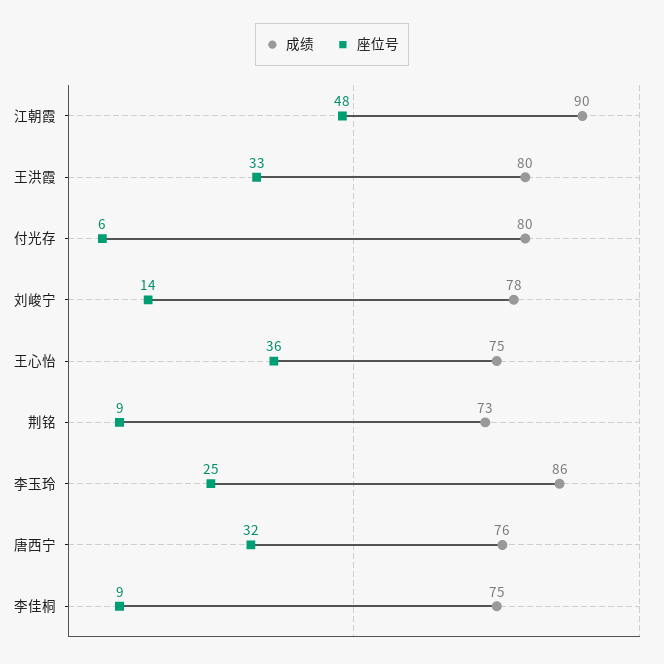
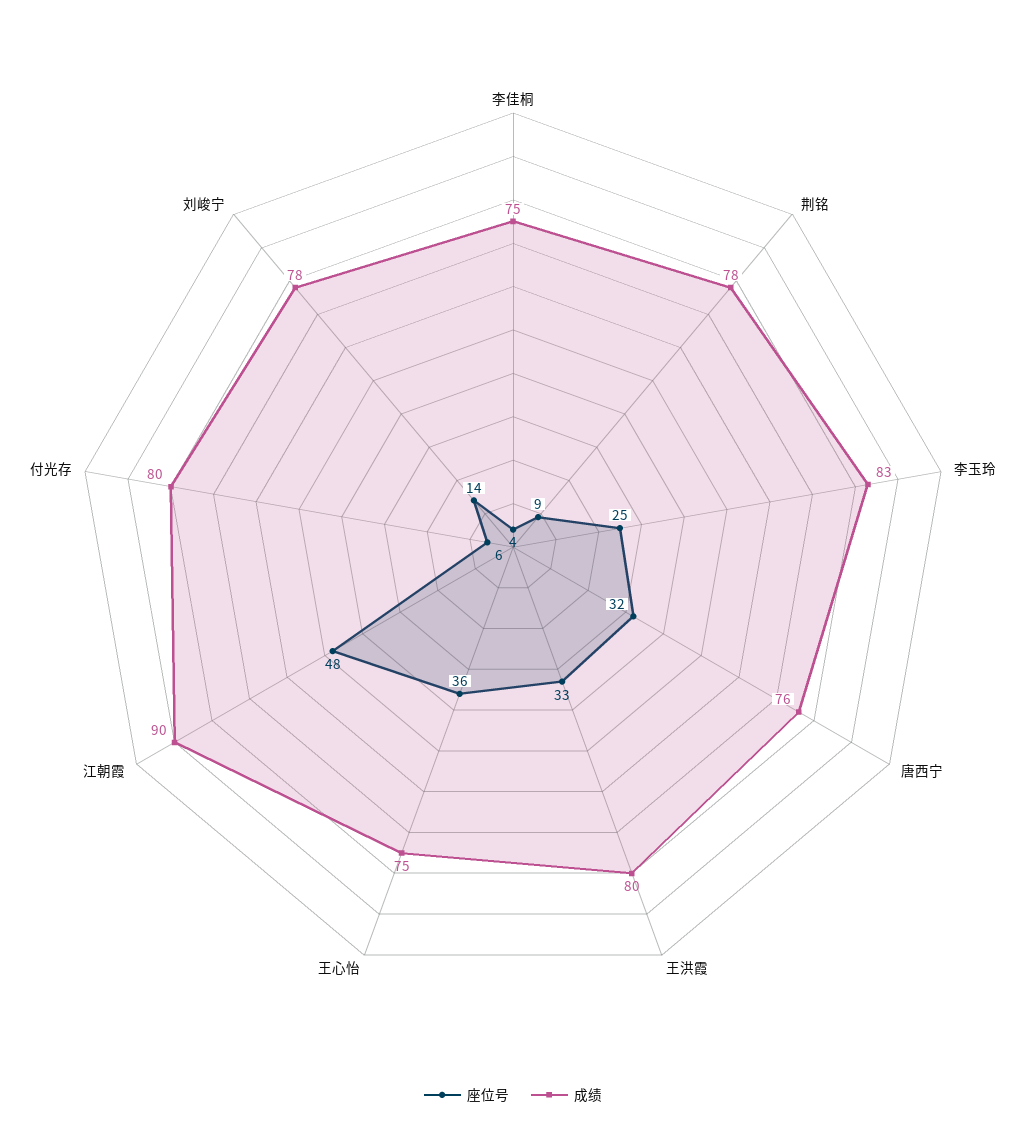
  {
    "成绩": {
      "江朝霞": 90,
      "王洪霞": 80,
      "付光存": 80,
      "刘峻宁": 78,
      "王心怡": 75,
-     "荆铭": 73,
+     "荆铭": 78,
-     "李玉玲": 86,
+     "李玉玲": 83,
      "唐西宁": 76,
      "李佳桐": 75
    },
    "座位号": {
      "江朝霞": 48,
      "王洪霞": 33,
      "付光存": 6,
      "刘峻宁": 14,
      "王心怡": 36,
      "荆铭": 9,
      "李玉玲": 25,
      "唐西宁": 32,
-     "李佳桐": 9
+     "李佳桐": 4
    }
  }

